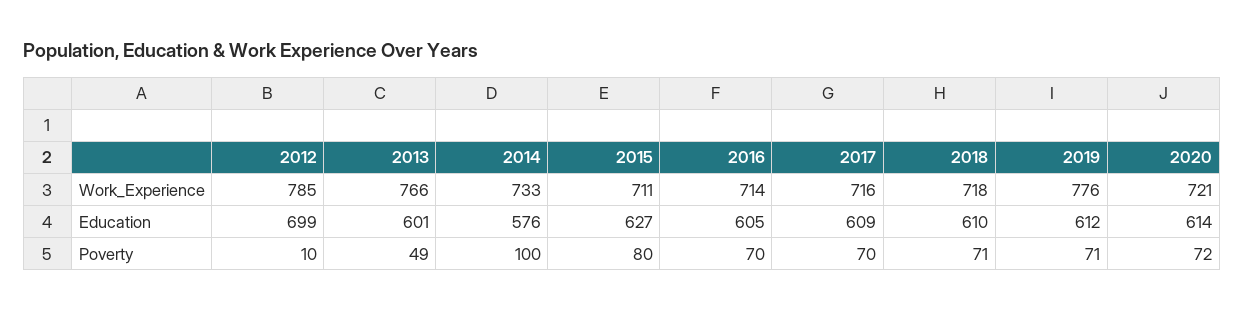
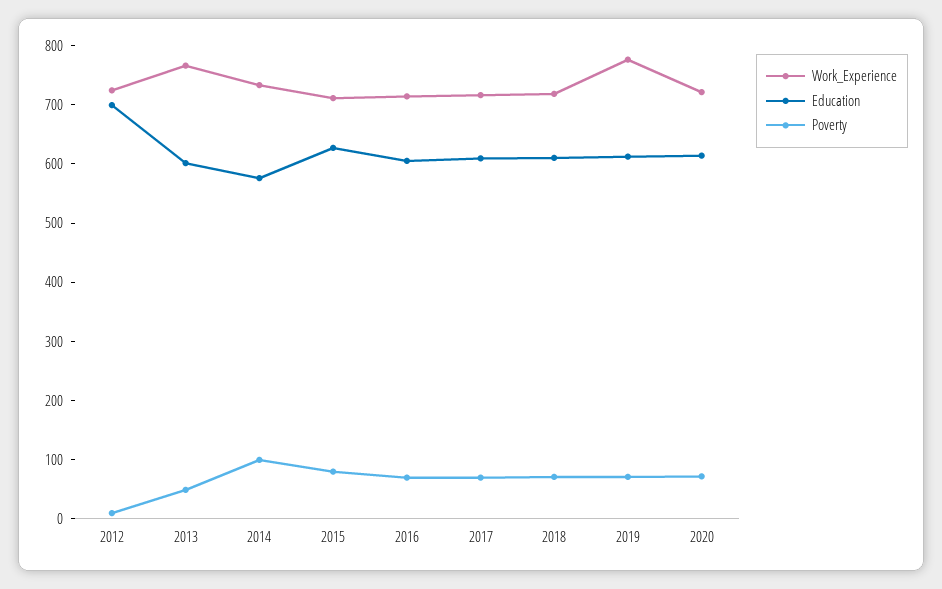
  {
    "Work_Experience": {
-     "2012": 785,
+     "2012": 720,
      "2013": 766,
      "2014": 733,
      "2015": 711,
      "2016": 714,
      "2017": 716,
      "2018": 718,
      "2019": 776,
      "2020": 721
    },
    "Education": {
      "2012": 699,
      "2013": 601,
      "2014": 576,
      "2015": 627,
      "2016": 605,
      "2017": 609,
      "2018": 610,
      "2019": 612,
      "2020": 614
    },
    "Poverty": {
      "2012": 10,
      "2013": 49,
      "2014": 100,
      "2015": 80,
      "2016": 70,
      "2017": 70,
      "2018": 71,
      "2019": 71,
      "2020": 72
    }
  }

